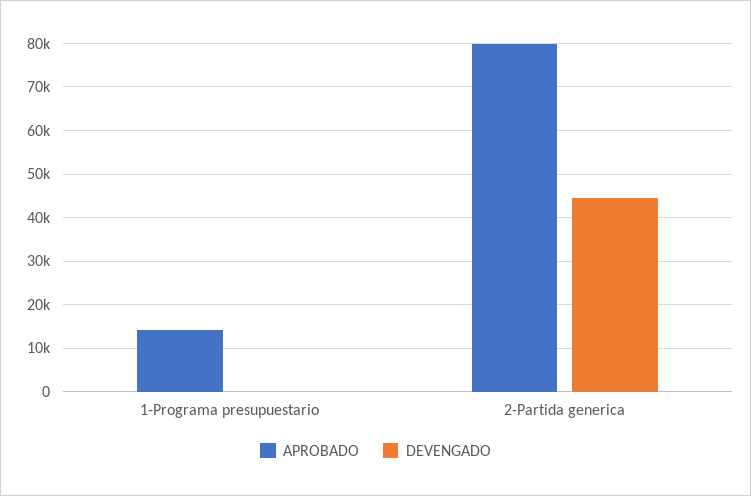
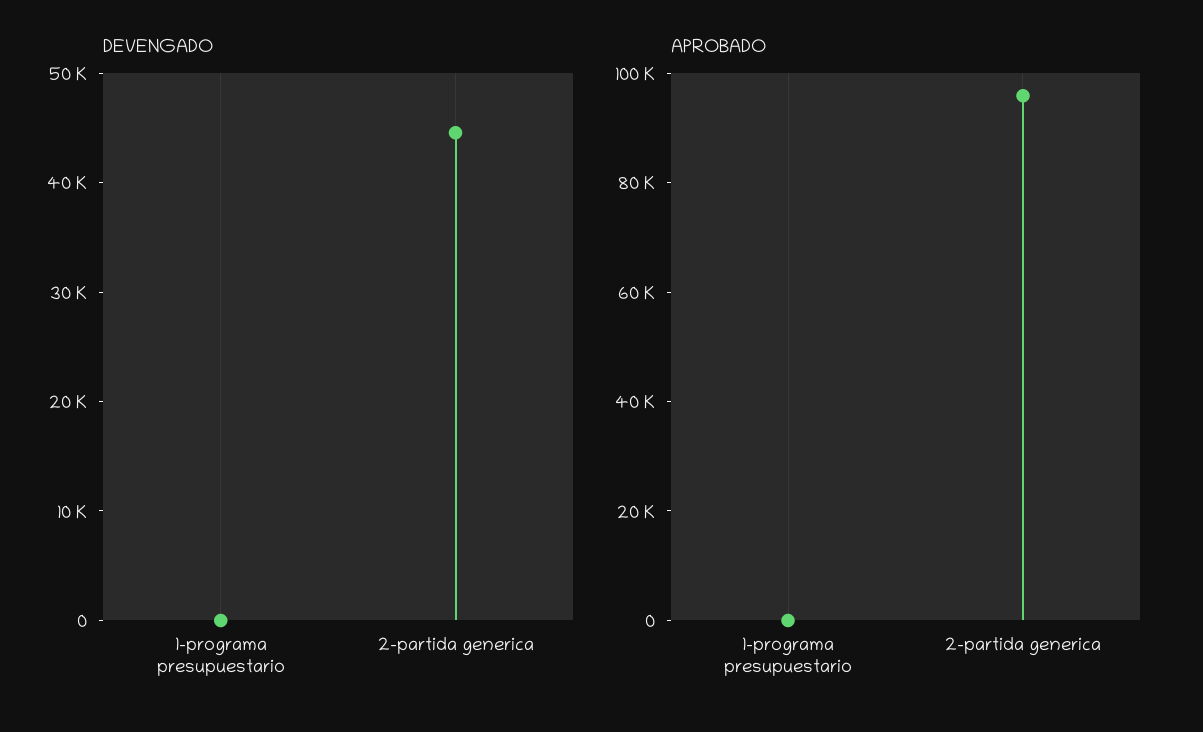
  {
    "APROBADO": {
-     "1-Programa presupuestario": 14000,
+     "1-Programa presupuestario": 0,
-     "2-Partida generica": 80000
+     "2-Partida generica": 95000
    },
    "DEVENGADO": {
      "1-Programa presupuestario": 0,
      "2-Partida generica": 44000
    }
  }

